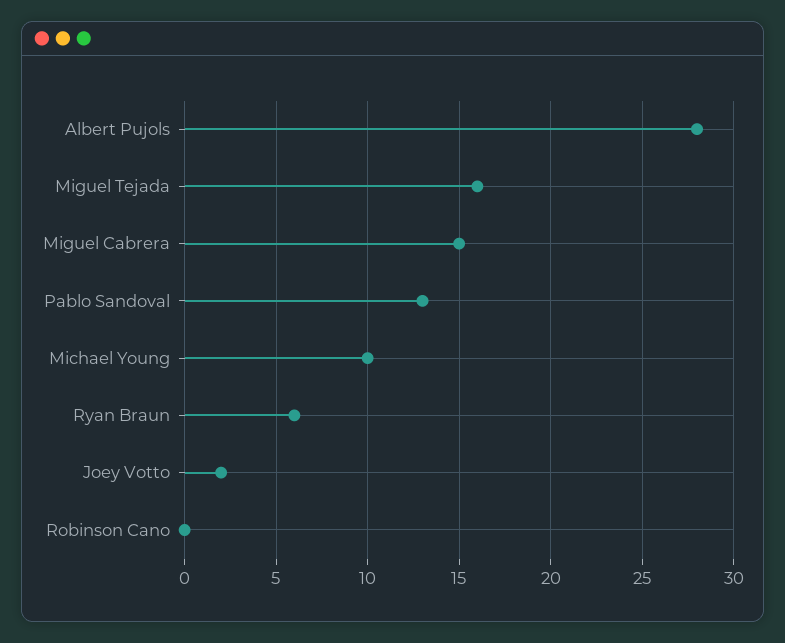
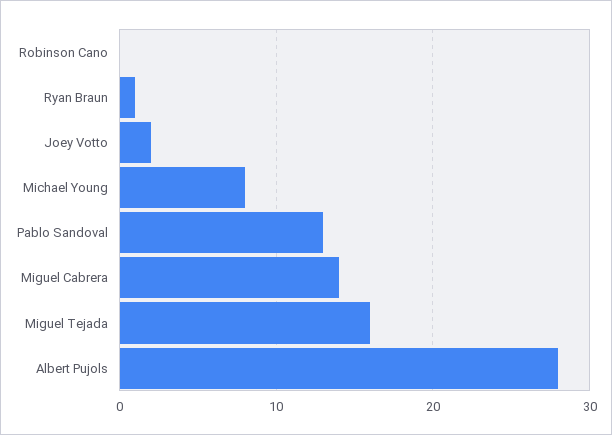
  {
    "Albert Pujols": 28,
    "Miguel Tejada": 16,
-   "Miguel Cabrera": 15,
+   "Miguel Cabrera": 14,
    "Pablo Sandoval": 13,
-   "Michael Young": 10,
+   "Michael Young": 8,
-   "Ryan Braun": 6,
+   "Ryan Braun": 1,
    "Joey Votto": 2,
    "Robinson Cano": 0
  }

